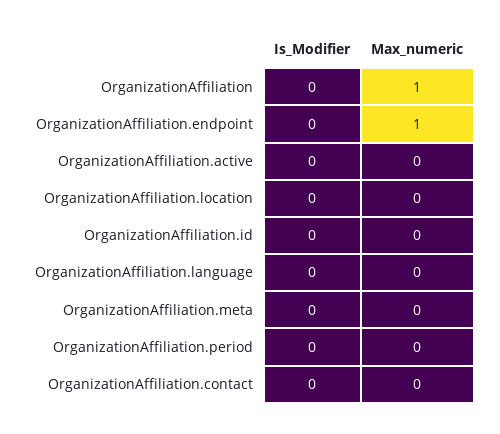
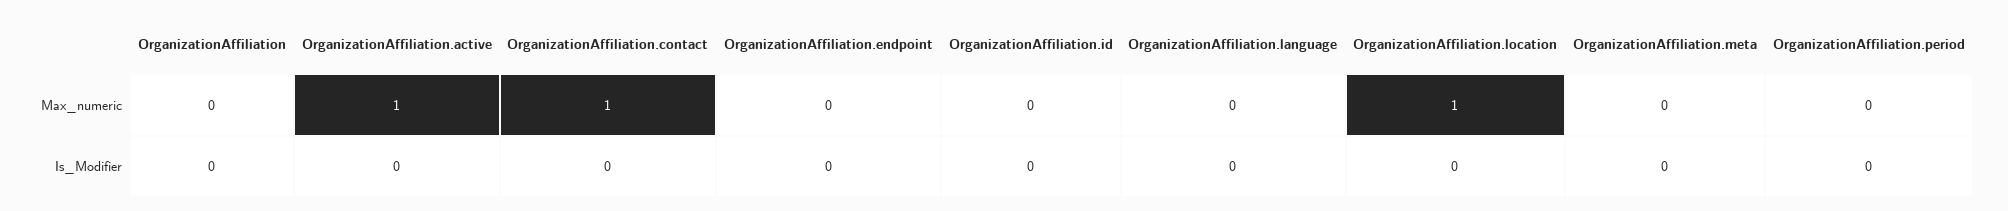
  {
    "Is_Modifier": {
      "OrganizationAffiliation": 0,
      "OrganizationAffiliation.endpoint": 0,
      "OrganizationAffiliation.active": 0,
      "OrganizationAffiliation.location": 0,
      "OrganizationAffiliation.id": 0,
      "OrganizationAffiliation.language": 0,
      "OrganizationAffiliation.meta": 0,
      "OrganizationAffiliation.period": 0,
      "OrganizationAffiliation.contact": 0
    },
    "Max_numeric": {
-     "OrganizationAffiliation": 1,
+     "OrganizationAffiliation": 0,
-     "OrganizationAffiliation.endpoint": 1,
+     "OrganizationAffiliation.endpoint": 0,
-     "OrganizationAffiliation.active": 0,
+     "OrganizationAffiliation.active": 1,
-     "OrganizationAffiliation.location": 0,
+     "OrganizationAffiliation.location": 1,
      "OrganizationAffiliation.id": 0,
      "OrganizationAffiliation.language": 0,
      "OrganizationAffiliation.meta": 0,
      "OrganizationAffiliation.period": 0,
-     "OrganizationAffiliation.contact": 0
+     "OrganizationAffiliation.contact": 1
    }
  }

